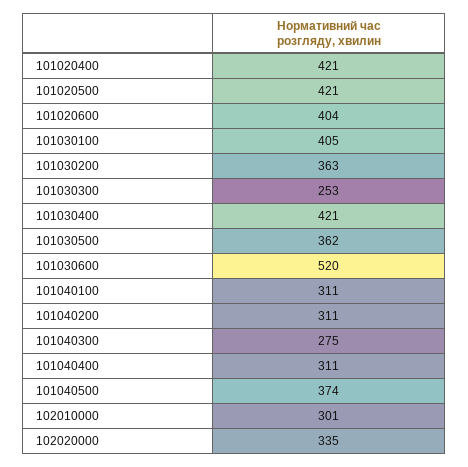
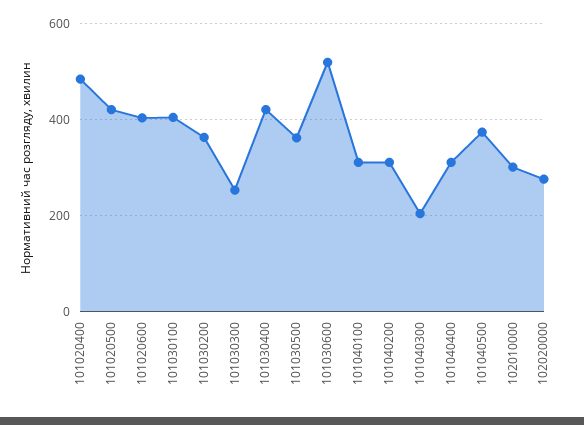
  {
-   "101020400": 421,
+   "101020400": 480,
    "101020500": 421,
    "101020600": 404,
    "101030100": 405,
    "101030200": 363,
    "101030300": 253,
    "101030400": 421,
    "101030500": 362,
    "101030600": 520,
    "101040100": 311,
    "101040200": 311,
-   "101040300": 275,
+   "101040300": 200,
    "101040400": 311,
    "101040500": 374,
    "102010000": 301,
-   "102020000": 335
+   "102020000": 280
  }

